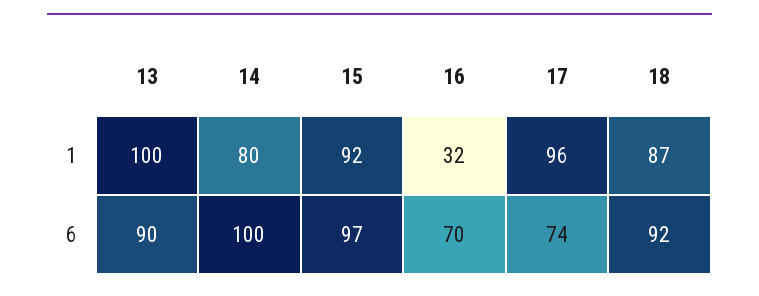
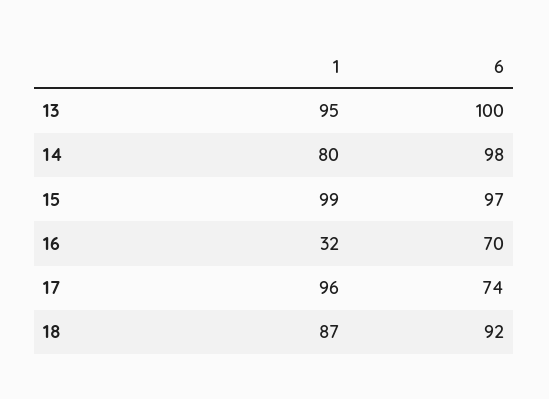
  {
    "13": {
-     "1": 100,
+     "1": 95,
-     "6": 90
+     "6": 100
    },
    "14": {
      "1": 80,
-     "6": 100
+     "6": 98
    },
    "15": {
-     "1": 92,
+     "1": 99,
      "6": 97
    },
    "16": {
      "1": 32,
      "6": 70
    },
    "17": {
      "1": 96,
      "6": 74
    },
    "18": {
      "1": 87,
      "6": 92
    }
  }

